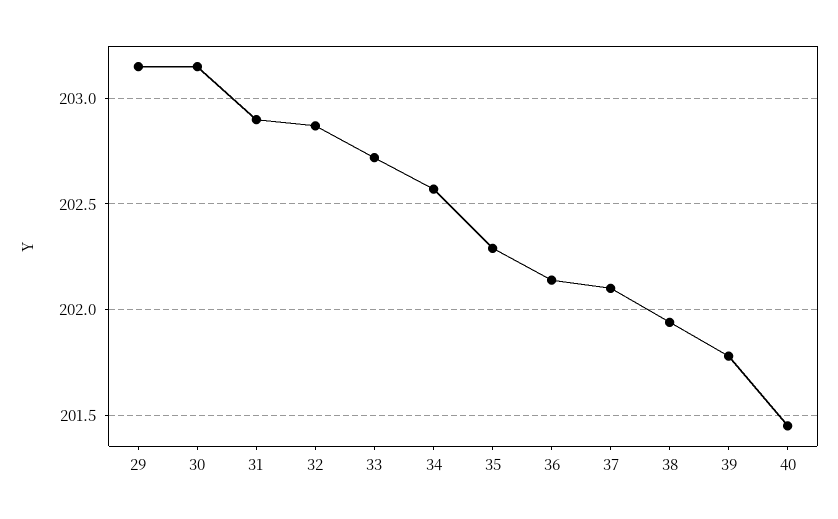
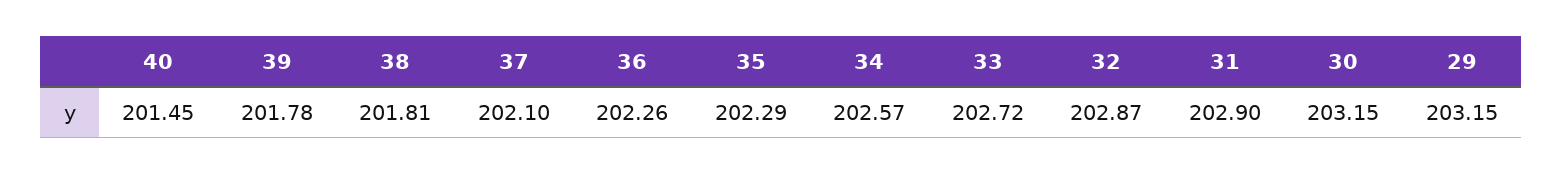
  {
    "29": 203.15,
    "30": 203.15,
    "31": 202.9,
    "32": 202.87,
    "33": 202.72,
    "34": 202.57,
    "35": 202.29,
-   "36": 202.15,
+   "36": 202.26,
    "37": 202.1,
-   "38": 201.95,
+   "38": 201.81,
    "39": 201.78,
    "40": 201.45
  }

